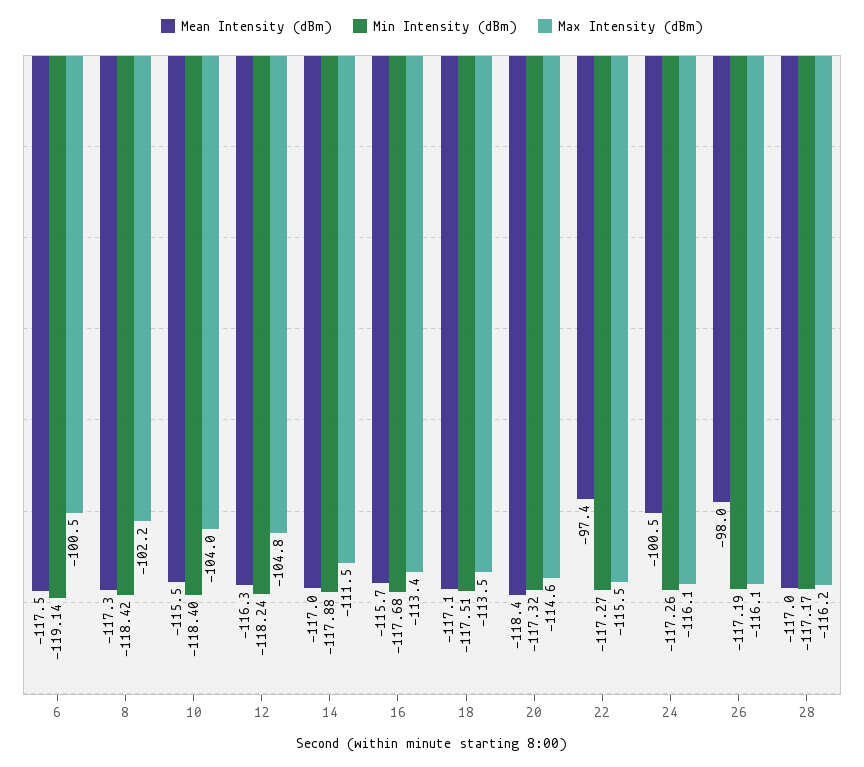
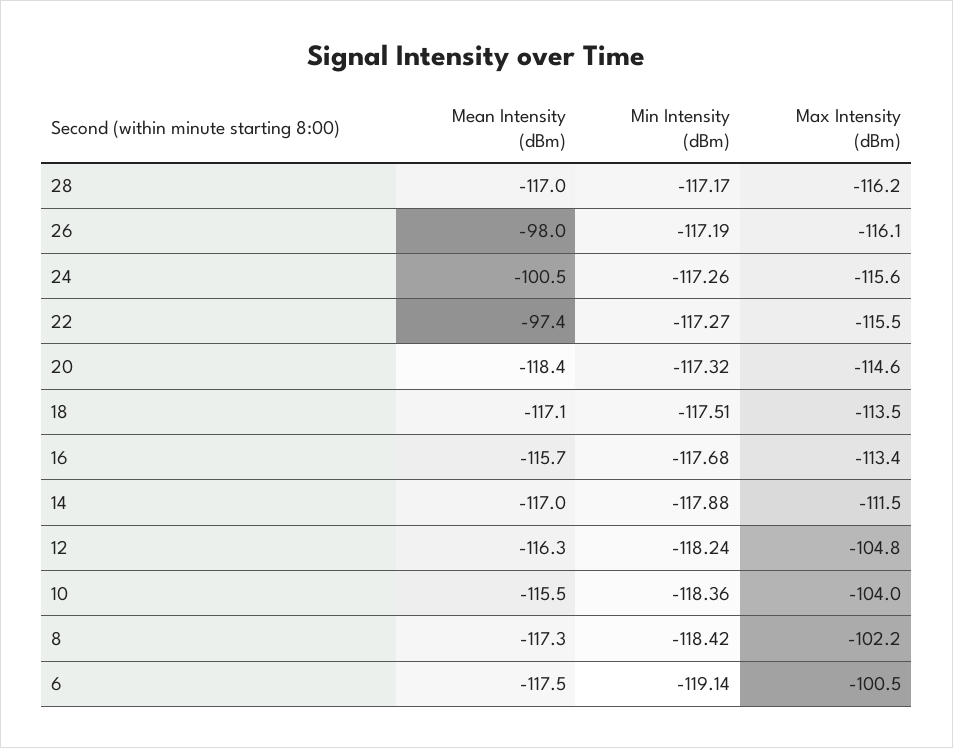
  {
    "Mean Intensity (dBm)": {
      "6": -117.5,
      "8": -117.3,
      "10": -115.5,
      "12": -116.3,
      "14": -117,
      "16": -115.7,
      "18": -117.1,
      "20": -118.4,
      "22": -97.4,
      "24": -100.5,
      "26": -98,
      "28": -117
    },
    "Min Intensity (dBm)": {
      "6": -119.14,
      "8": -118.42,
-     "10": -118.4,
+     "10": -118.36,
      "12": -118.24,
      "14": -117.88,
      "16": -117.68,
      "18": -117.51,
      "20": -117.32,
      "22": -117.27,
      "24": -117.26,
      "26": -117.19,
      "28": -117.17
    },
    "Max Intensity (dBm)": {
      "6": -100.5,
      "8": -102.2,
      "10": -104,
      "12": -104.8,
      "14": -111.5,
      "16": -113.4,
      "18": -113.5,
      "20": -114.6,
      "22": -115.5,
-     "24": -116.1,
+     "24": -115.6,
      "26": -116.1,
      "28": -116.2
    }
  }

